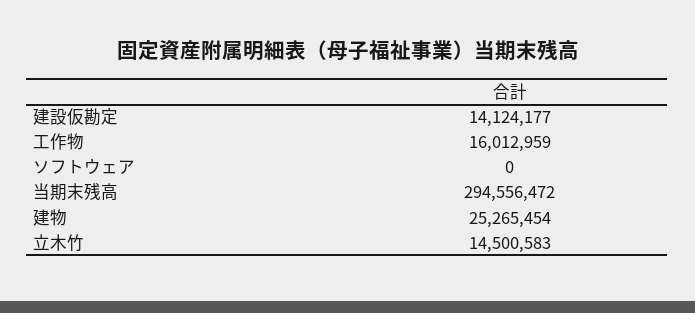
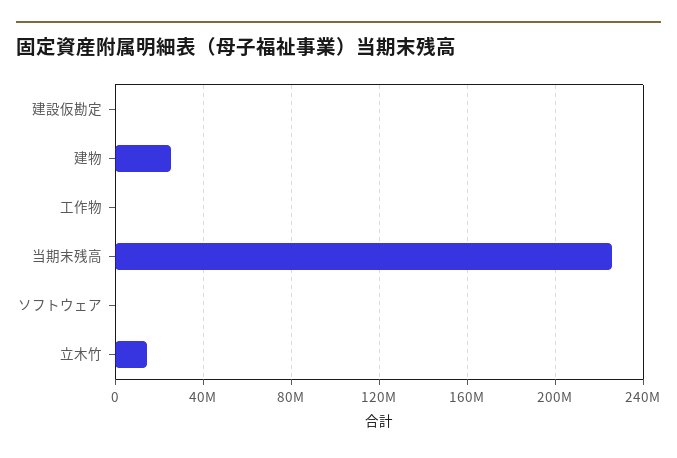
  {
-   "建設仮勘定": 14124177,
+   "建設仮勘定": 0,
-   "工作物": 16012959,
+   "工作物": 0,
    "ソフトウェア": 0,
-   "当期末残高": 294556472,
+   "当期末残高": 225000000,
    "建物": 25265454,
    "立木竹": 14500583
  }

